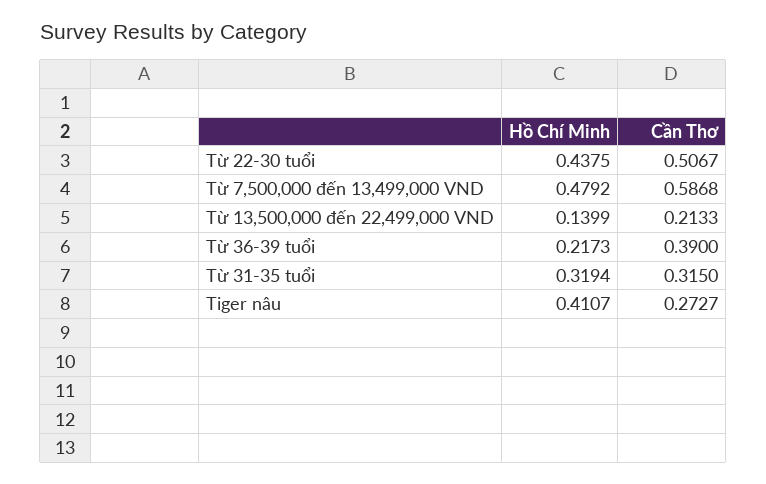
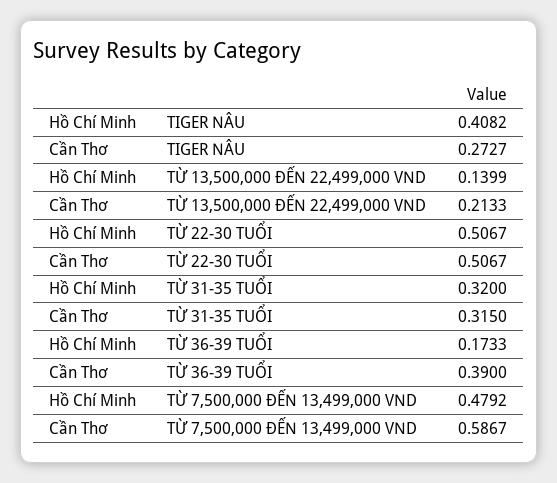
  {
    "Hồ Chí Minh": {
-     "Từ 22-30 tuổi": 0.4375,
+     "Từ 22-30 tuổi": 0.5067,
      "Từ 7,500,000 đến 13,499,000 VND": 0.4792,
      "Từ 13,500,000 đến 22,499,000 VND": 0.1399,
-     "Từ 36-39 tuổi": 0.2173,
+     "Từ 36-39 tuổi": 0.1733,
-     "Từ 31-35 tuổi": 0.3194,
+     "Từ 31-35 tuổi": 0.32,
-     "Tiger nâu": 0.4107
+     "Tiger nâu": 0.4082
    },
    "Cần Thơ": {
      "Từ 22-30 tuổi": 0.5067,
-     "Từ 7,500,000 đến 13,499,000 VND": 0.5868,
+     "Từ 7,500,000 đến 13,499,000 VND": 0.5867,
      "Từ 13,500,000 đến 22,499,000 VND": 0.2133,
      "Từ 36-39 tuổi": 0.39,
      "Từ 31-35 tuổi": 0.315,
      "Tiger nâu": 0.2727
    }
  }

